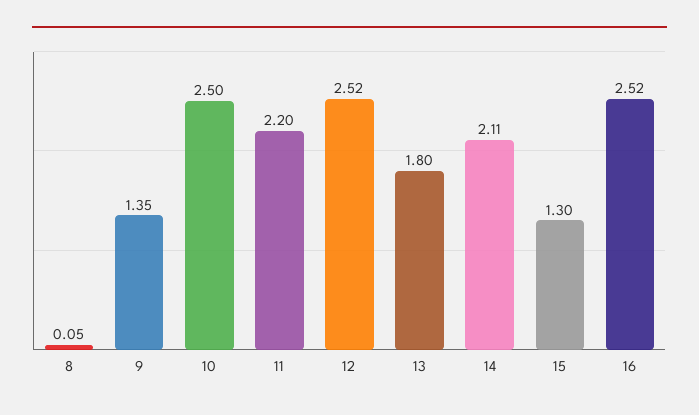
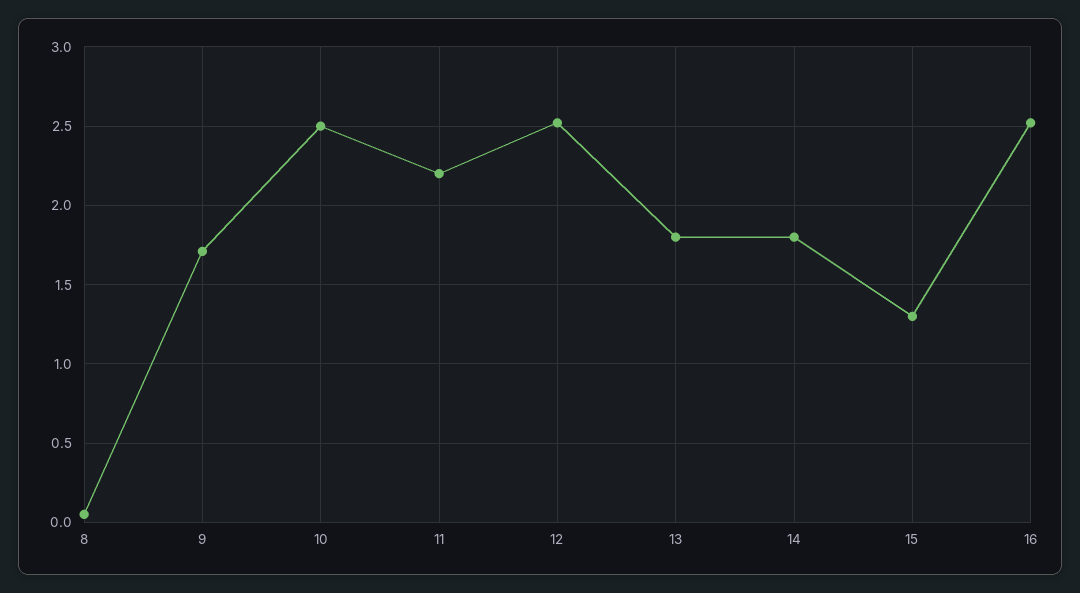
  {
    "8": 0.05,
-   "9": 1.35,
+   "9": 1.7,
    "10": 2.5,
    "11": 2.2,
    "12": 2.52,
    "13": 1.8,
-   "14": 2.11,
+   "14": 1.8,
    "15": 1.3,
    "16": 2.52
  }

